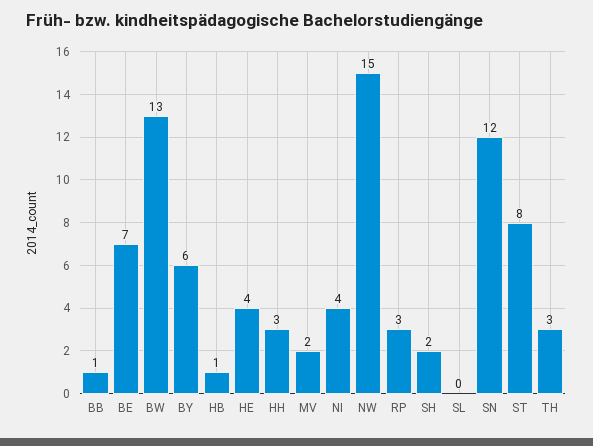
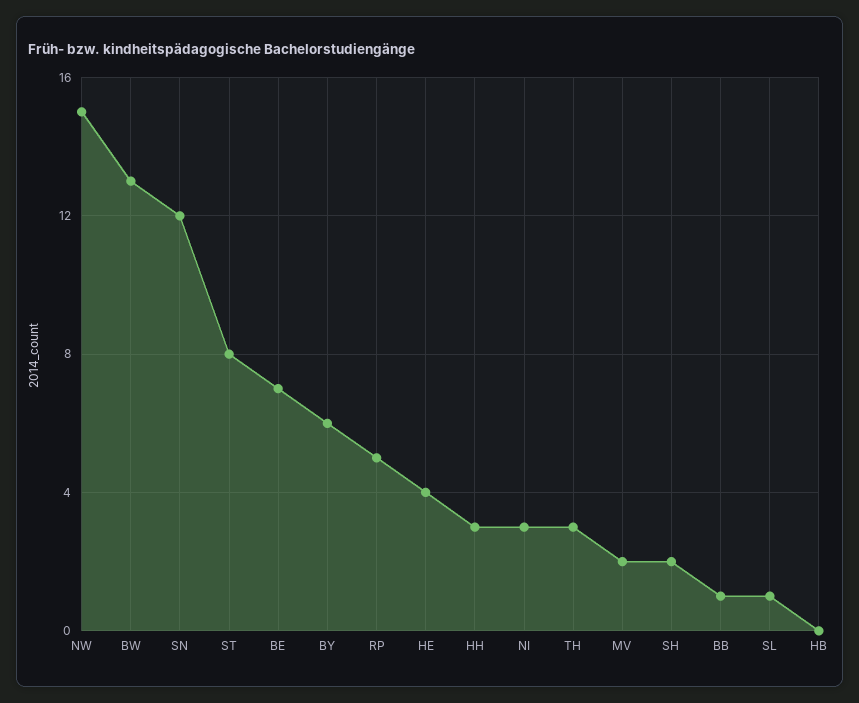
  {
    "BB": 1,
    "BE": 7,
    "BW": 13,
    "BY": 6,
-   "HB": 1,
+   "HB": 0,
    "HE": 4,
    "HH": 3,
    "MV": 2,
-   "NI": 4,
+   "NI": 3,
    "NW": 15,
-   "RP": 3,
+   "RP": 5,
    "SH": 2,
-   "SL": 0,
+   "SL": 1,
    "SN": 12,
    "ST": 8,
    "TH": 3
  }

